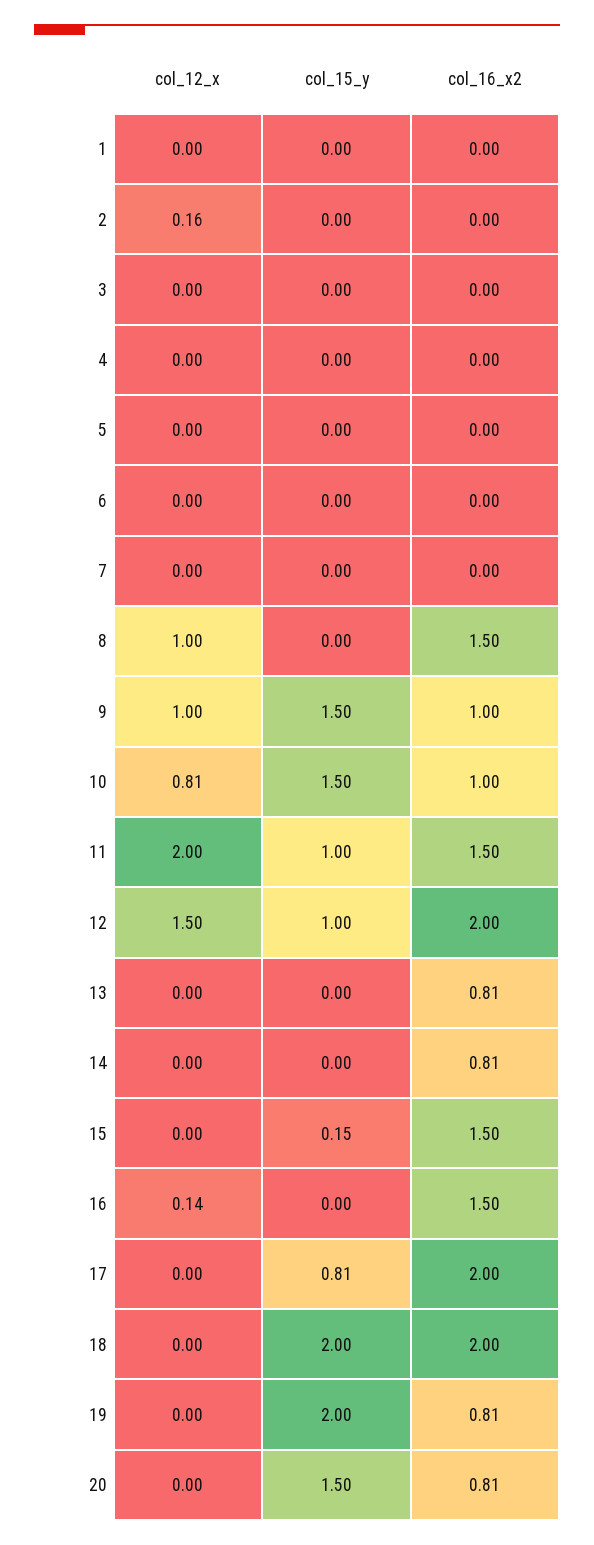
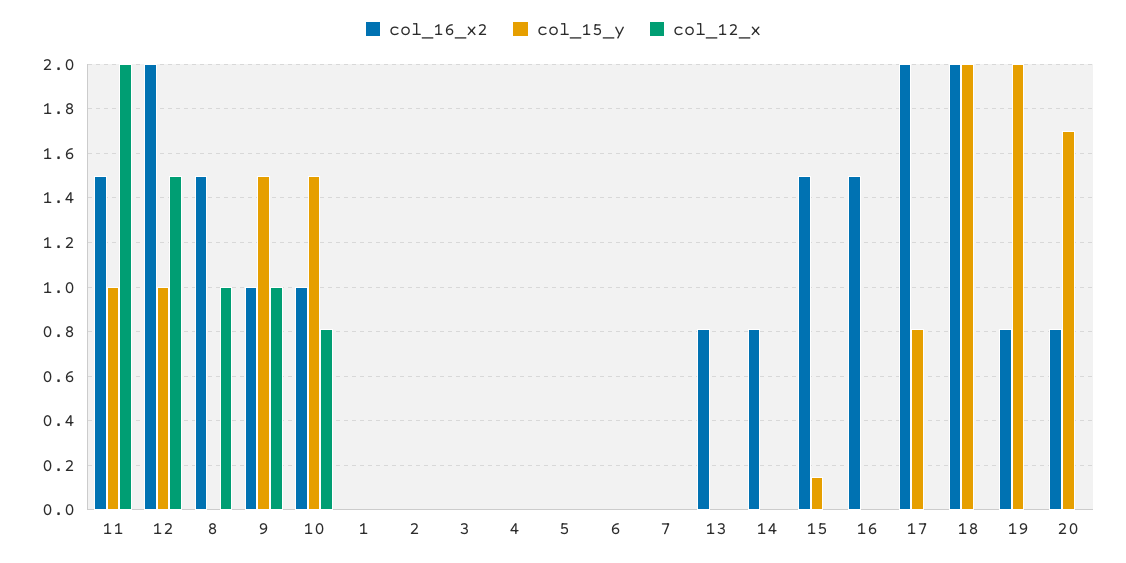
  {
    "col_12_x": {
      "1": 0,
-     "2": 0.16,
+     "2": 0,
      "3": 0,
      "4": 0,
      "5": 0,
      "6": 0,
      "7": 0,
      "8": 1,
      "9": 1,
      "10": 0.81,
      "11": 2,
      "12": 1.5,
      "13": 0,
      "14": 0,
      "15": 0,
-     "16": 0.14,
+     "16": 0,
      "17": 0,
      "18": 0,
      "19": 0,
      "20": 0
    },
    "col_15_y": {
      "1": 0,
      "2": 0,
      "3": 0,
      "4": 0,
      "5": 0,
      "6": 0,
      "7": 0,
      "8": 0,
      "9": 1.5,
      "10": 1.5,
      "11": 1,
      "12": 1,
      "13": 0,
      "14": 0,
      "15": 0.15,
      "16": 0,
      "17": 0.81,
      "18": 2,
      "19": 2,
-     "20": 1.5
+     "20": 1.7
    },
    "col_16_x2": {
      "1": 0,
      "2": 0,
      "3": 0,
      "4": 0,
      "5": 0,
      "6": 0,
      "7": 0,
      "8": 1.5,
      "9": 1,
      "10": 1,
      "11": 1.5,
      "12": 2,
      "13": 0.81,
      "14": 0.81,
      "15": 1.5,
      "16": 1.5,
      "17": 2,
      "18": 2,
      "19": 0.81,
      "20": 0.81
    }
  }

